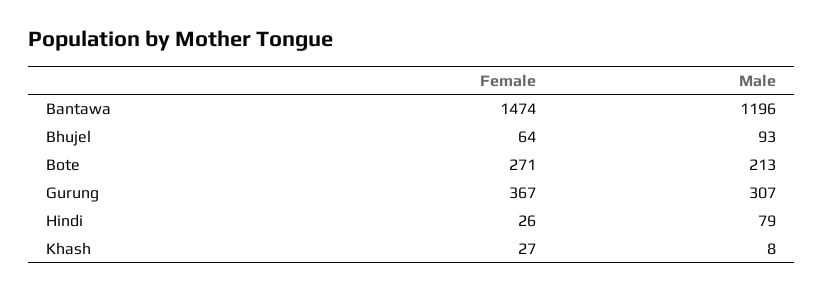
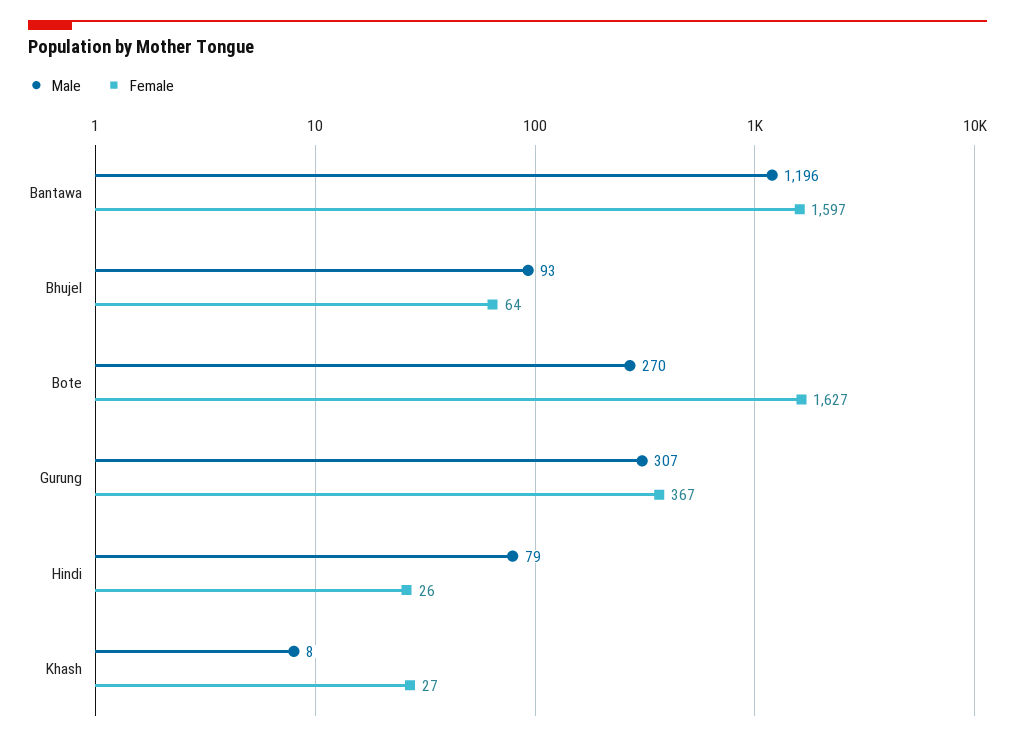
  {
    "Female": {
-     "Bantawa": 1474,
+     "Bantawa": 1597,
      "Bhujel": 64,
-     "Bote": 271,
+     "Bote": 1627,
      "Gurung": 367,
      "Hindi": 26,
      "Khash": 27
    },
    "Male": {
      "Bantawa": 1196,
      "Bhujel": 93,
-     "Bote": 213,
+     "Bote": 270,
      "Gurung": 307,
      "Hindi": 79,
      "Khash": 8
    }
  }

